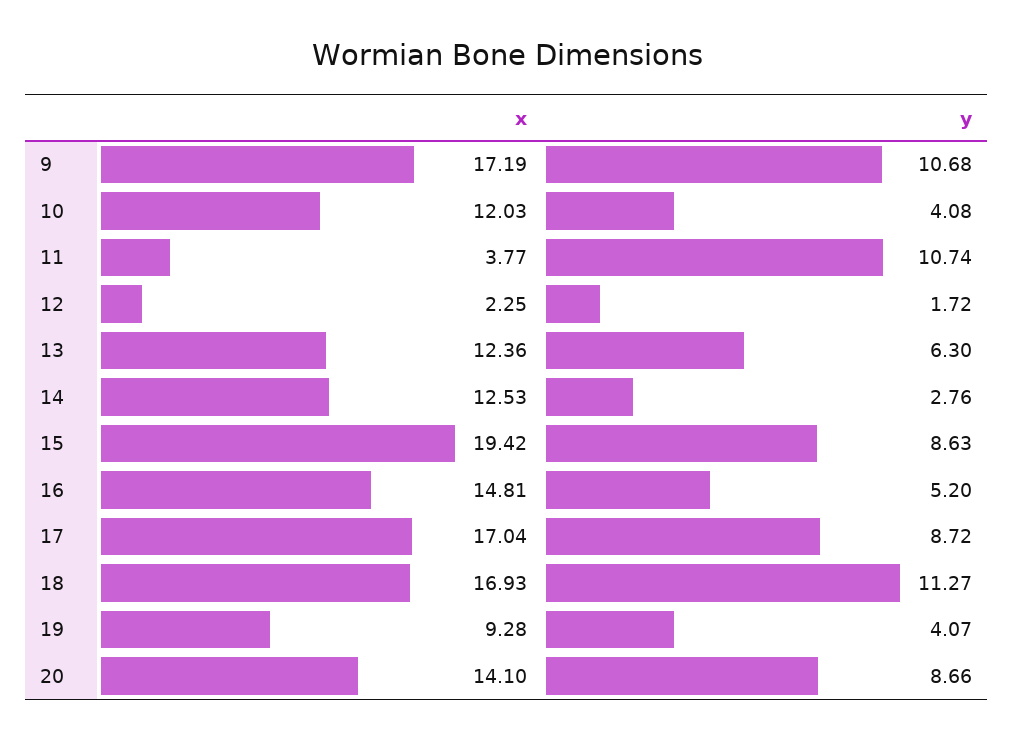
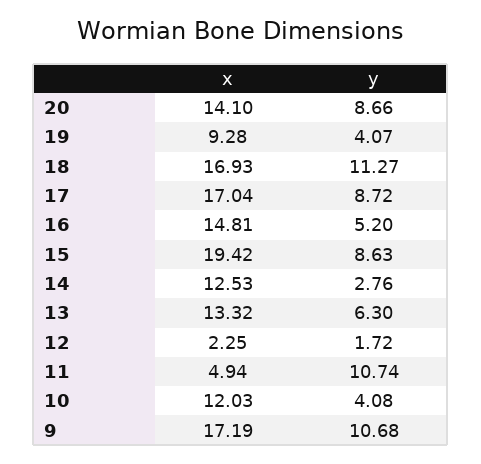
  {
    "x": {
      "9": 17.19,
      "10": 12.03,
-     "11": 3.77,
+     "11": 4.94,
      "12": 2.25,
-     "13": 12.36,
+     "13": 13.32,
      "14": 12.53,
      "15": 19.42,
      "16": 14.81,
      "17": 17.04,
      "18": 16.93,
      "19": 9.28,
      "20": 14.1
    },
    "y": {
      "9": 10.68,
      "10": 4.08,
      "11": 10.74,
      "12": 1.72,
      "13": 6.3,
      "14": 2.76,
      "15": 8.63,
      "16": 5.2,
      "17": 8.72,
      "18": 11.27,
      "19": 4.07,
      "20": 8.66
    }
  }

